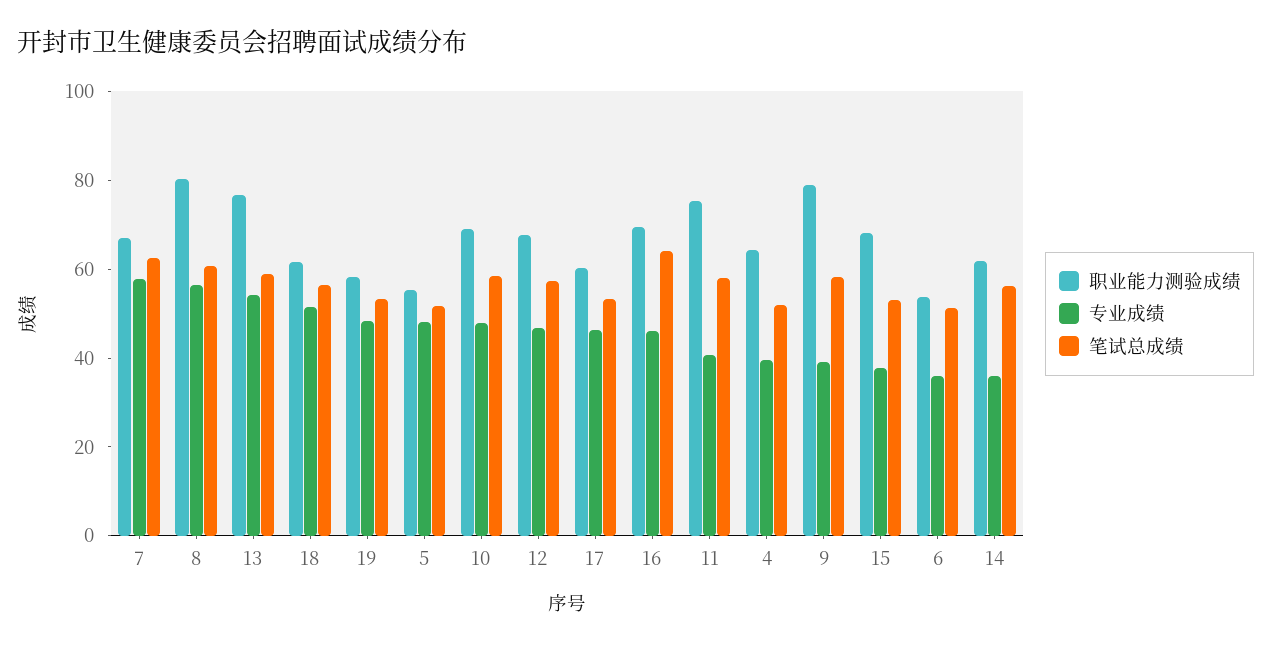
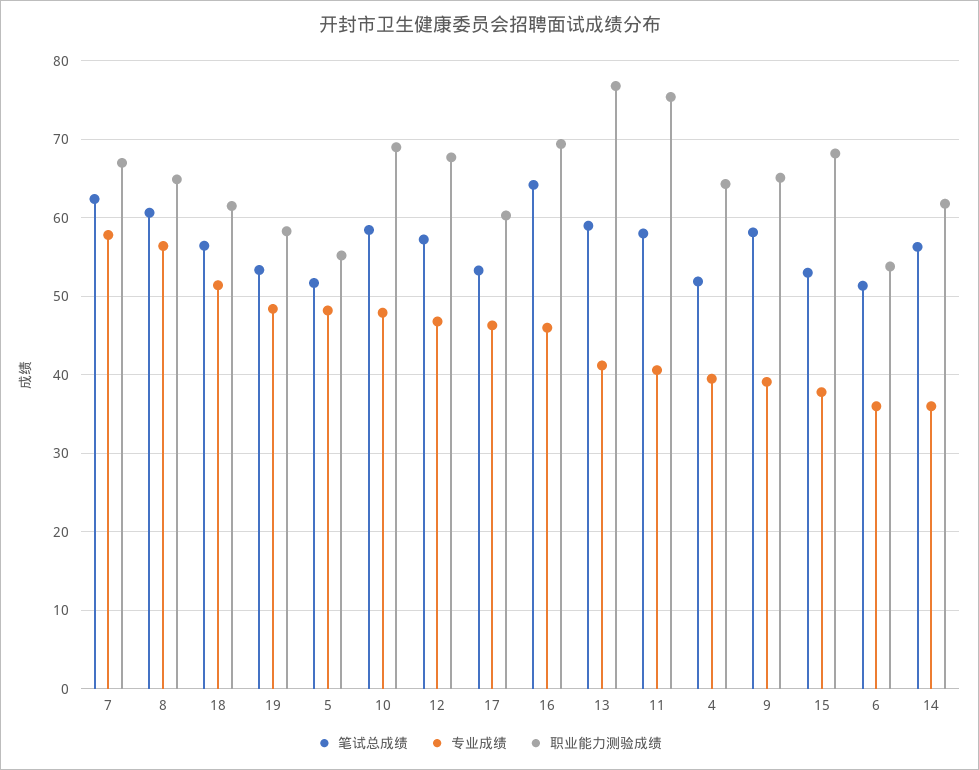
  {
    "职业能力测验成绩": {
      "7": 67,
-     "8": 80,
+     "8": 65,
      "13": 77,
      "18": 62,
      "19": 58,
      "5": 55,
      "10": 69,
      "12": 68,
      "17": 60,
      "16": 69,
      "11": 75,
      "4": 64,
-     "9": 80,
+     "9": 65,
      "15": 68,
      "6": 54,
      "14": 62
    },
    "专业成绩": {
      "7": 58,
      "8": 56,
-     "13": 55,
+     "13": 41,
      "18": 51,
      "19": 48,
      "5": 48,
      "10": 48,
      "12": 47,
      "17": 46,
      "16": 46,
      "11": 41,
      "4": 40,
      "9": 39,
      "15": 38,
      "6": 36,
      "14": 36
    },
    "笔试总成绩": {
      "7": 62,
      "8": 61,
      "13": 59,
      "18": 56,
      "19": 53,
      "5": 52,
      "10": 58,
      "12": 57,
      "17": 53,
      "16": 64,
      "11": 58,
      "4": 52,
      "9": 58,
      "15": 53,
      "6": 51,
      "14": 56
    }
  }

